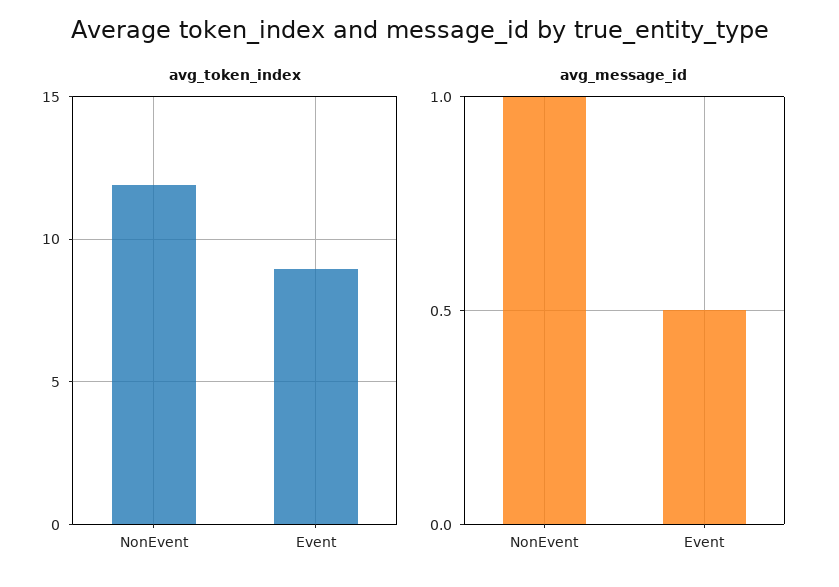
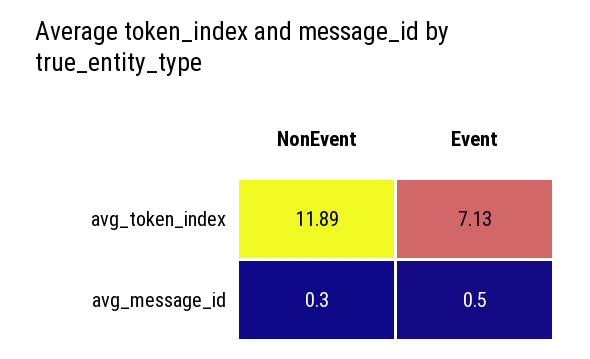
  {
    "avg_token_index": {
      "NonEvent": 11.89,
-     "Event": 9
+     "Event": 7.13
    },
    "avg_message_id": {
-     "NonEvent": 1,
+     "NonEvent": 0.3,
      "Event": 0.5
    }
  }

